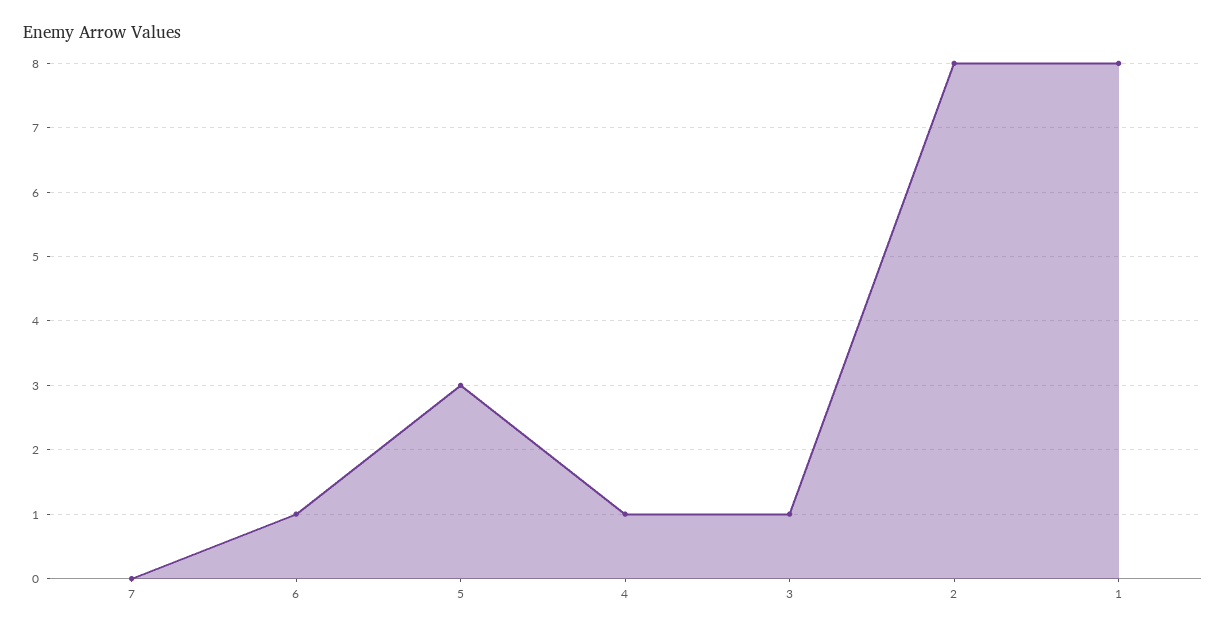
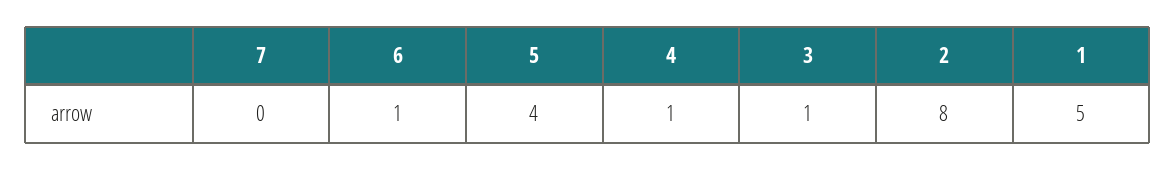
  {
    "7": 0,
    "6": 1,
-   "5": 3,
+   "5": 4,
    "4": 1,
    "3": 1,
    "2": 8,
-   "1": 8
+   "1": 5
  }

